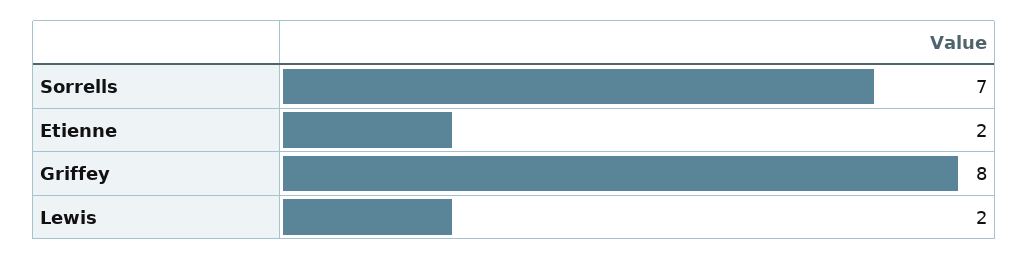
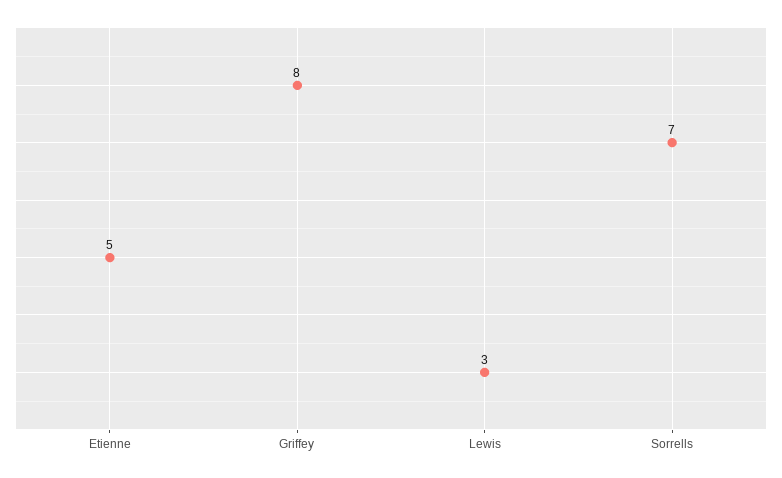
  {
    "Sorrells": 7,
-   "Etienne": 2,
+   "Etienne": 5,
    "Griffey": 8,
-   "Lewis": 2
+   "Lewis": 3
  }

